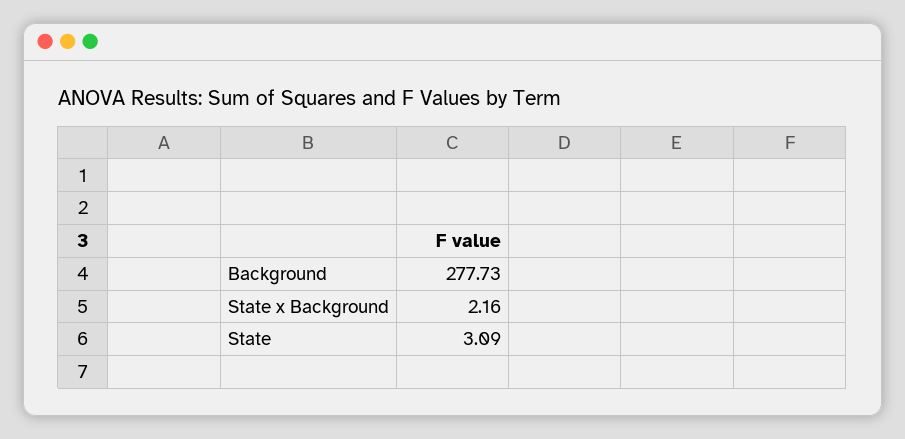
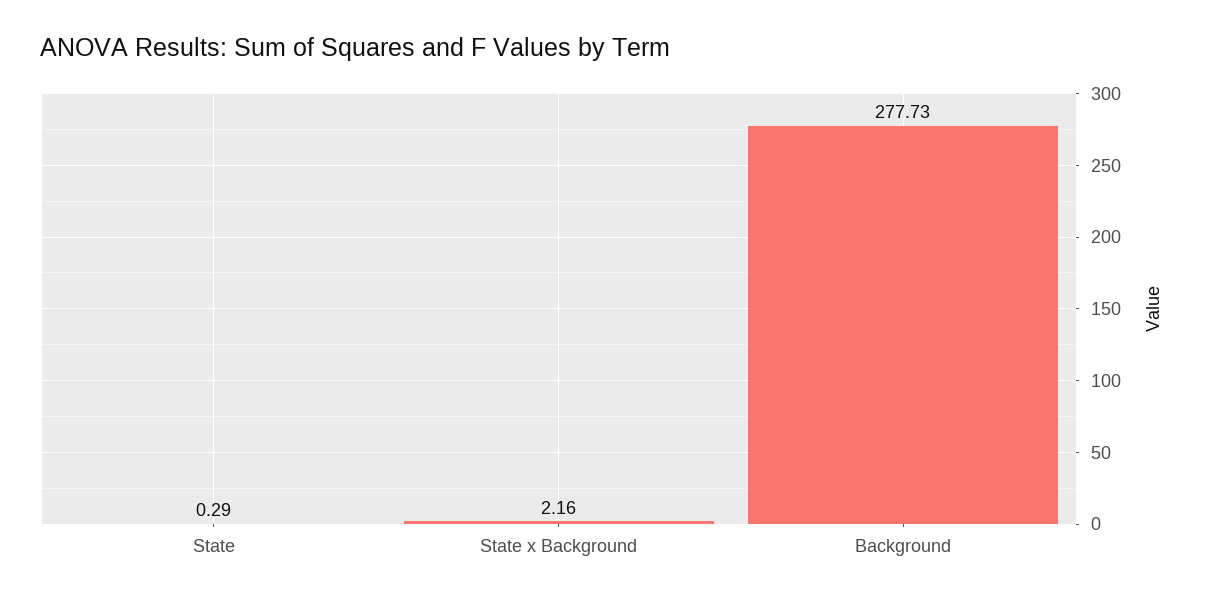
  {
    "Background": 277.73,
    "State x Background": 2.16,
-   "State": 3.09
+   "State": 0.29
  }

